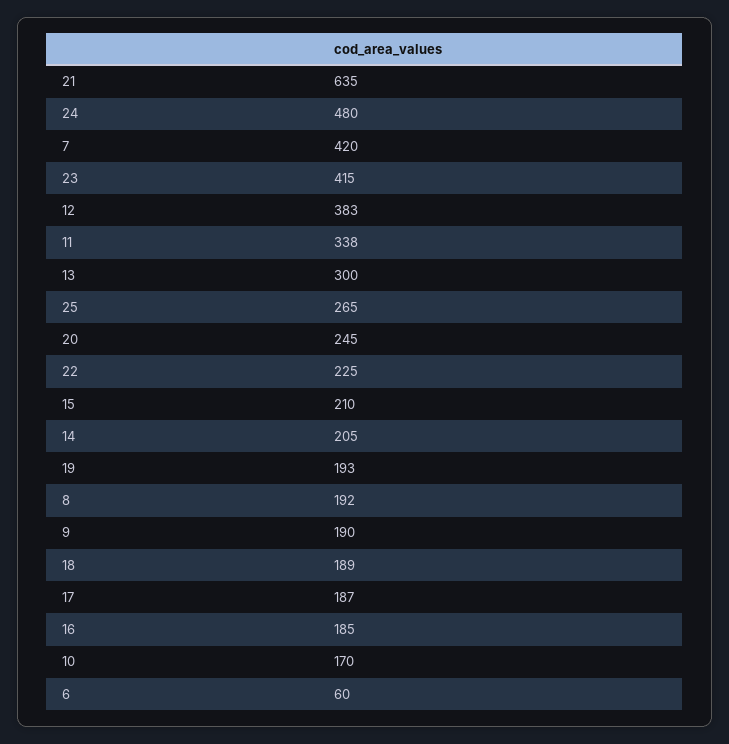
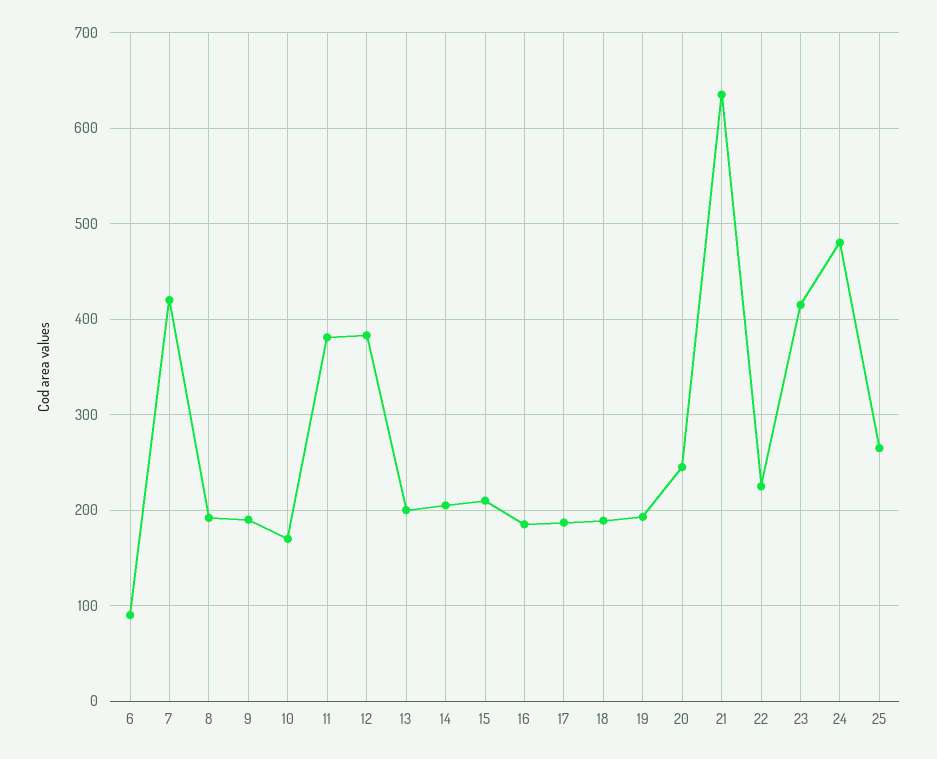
  {
    "21": 635,
    "24": 480,
    "7": 420,
    "23": 415,
    "12": 383,
-   "11": 338,
+   "11": 380,
-   "13": 300,
+   "13": 200,
    "25": 265,
    "20": 245,
    "22": 225,
    "15": 210,
    "14": 205,
    "19": 193,
    "8": 192,
    "9": 190,
    "18": 189,
    "17": 187,
    "16": 185,
    "10": 170,
-   "6": 60
+   "6": 90
  }

